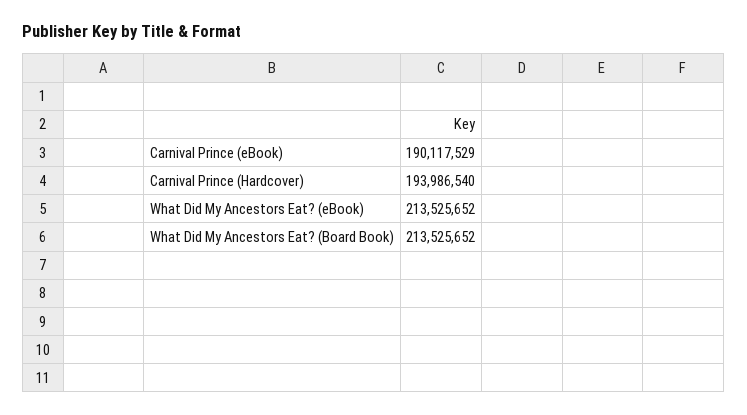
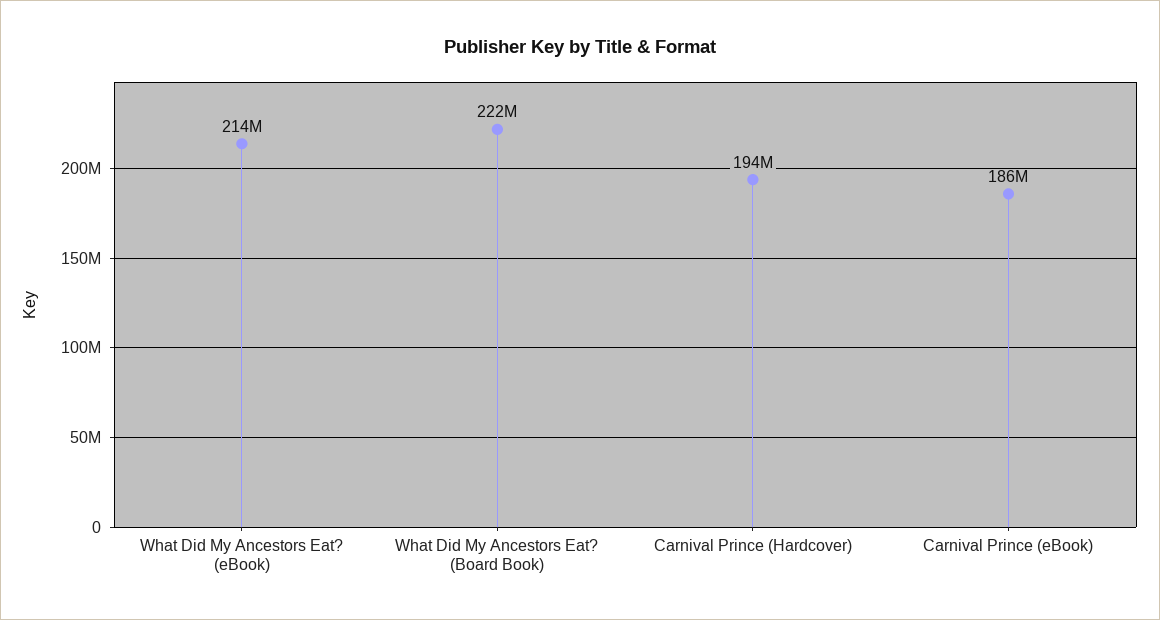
  {
-   "Carnival Prince (eBook)": 190117529,
+   "Carnival Prince (eBook)": 186000000,
    "Carnival Prince (Hardcover)": 193986540,
    "What Did My Ancestors Eat? (eBook)": 213525652,
-   "What Did My Ancestors Eat? (Board Book)": 213525652
+   "What Did My Ancestors Eat? (Board Book)": 222000000
  }

